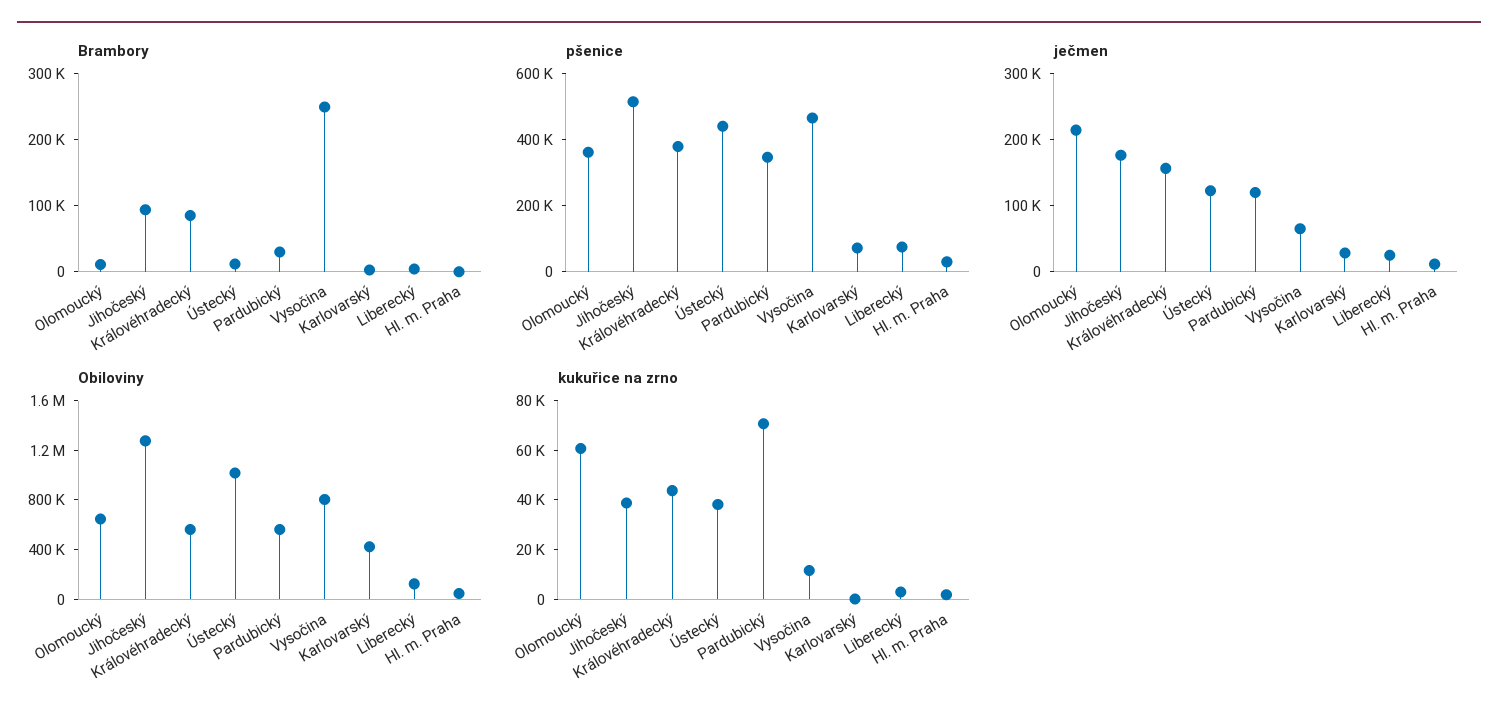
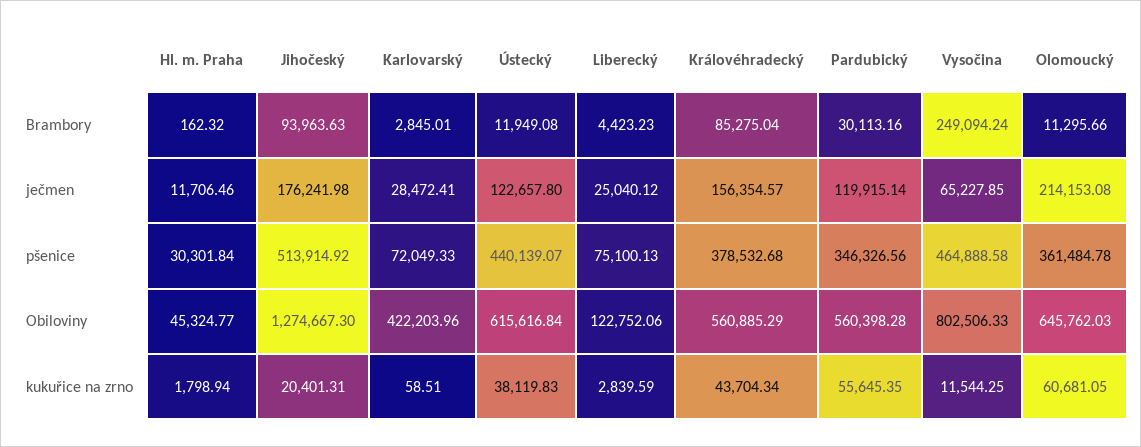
  {
    "Brambory": {
      "Olomoucký": 11295.66,
      "Jihočeský": 93963.63,
      "Královéhradecký": 85275.04,
      "Ústecký": 11949.08,
      "Pardubický": 30113.16,
      "Vysočina": 249094.24,
      "Karlovarský": 2845.01,
      "Liberecký": 4423.23,
      "Hl. m. Praha": 162.32
    },
    "pšenice": {
      "Olomoucký": 361484.78,
      "Jihočeský": 513914.92,
      "Královéhradecký": 378532.68,
      "Ústecký": 440139.07,
      "Pardubický": 346326.56,
      "Vysočina": 464888.58,
      "Karlovarský": 72049.33,
      "Liberecký": 75100.13,
      "Hl. m. Praha": 30301.84
    },
    "ječmen": {
      "Olomoucký": 214153.08,
      "Jihočeský": 176241.98,
      "Královéhradecký": 156354.57,
      "Ústecký": 122657.8,
      "Pardubický": 119915.14,
      "Vysočina": 65227.85,
      "Karlovarský": 28472.41,
      "Liberecký": 25040.12,
      "Hl. m. Praha": 11706.46
    },
    "Obiloviny": {
      "Olomoucký": 645762.03,
      "Jihočeský": 1274667.3,
      "Královéhradecký": 560885.29,
-     "Ústecký": 1000000,
+     "Ústecký": 615616.84,
      "Pardubický": 560398.28,
      "Vysočina": 802506.33,
      "Karlovarský": 422203.96,
      "Liberecký": 122752.06,
      "Hl. m. Praha": 45324.77
    },
    "kukuřice na zrno": {
      "Olomoucký": 60681.05,
-     "Jihočeský": 40000,
+     "Jihočeský": 20401.31,
      "Královéhradecký": 43704.34,
      "Ústecký": 38119.83,
-     "Pardubický": 70000,
+     "Pardubický": 55645.35,
      "Vysočina": 11544.25,
      "Karlovarský": 58.51,
      "Liberecký": 2839.59,
      "Hl. m. Praha": 1798.94
    }
  }

